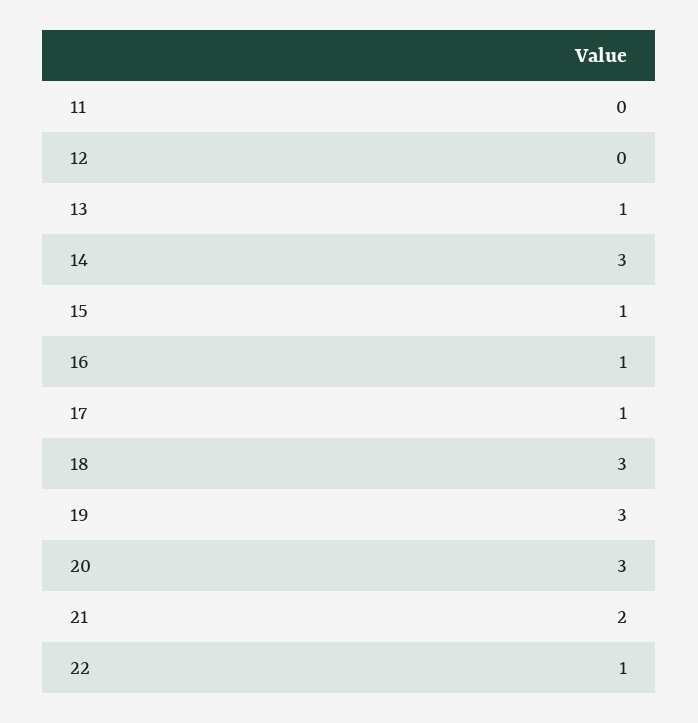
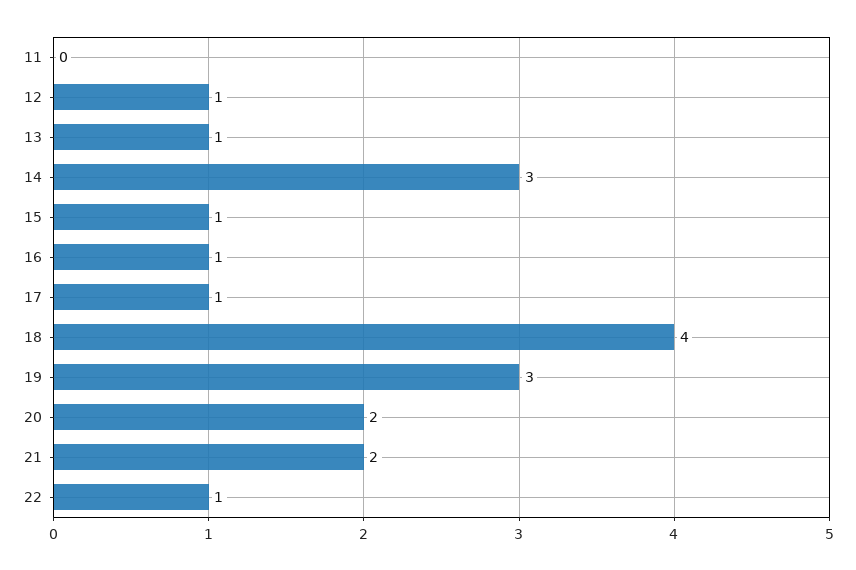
  {
    "11": 0,
-   "12": 0,
+   "12": 1,
    "13": 1,
    "14": 3,
    "15": 1,
    "16": 1,
    "17": 1,
-   "18": 3,
+   "18": 4,
    "19": 3,
-   "20": 3,
+   "20": 2,
    "21": 2,
    "22": 1
  }

